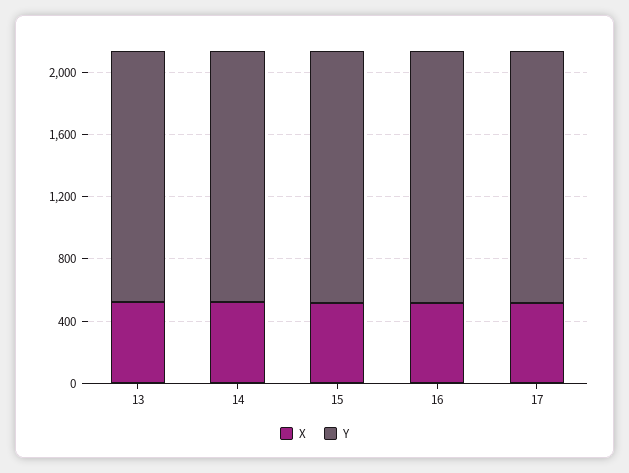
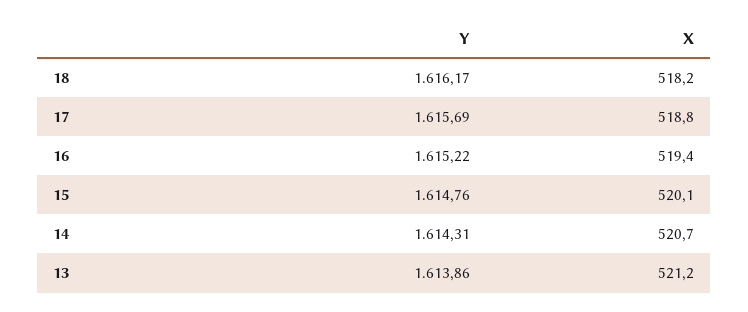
  {
    "X": {
      "13": 521.2,
      "14": 520.7,
      "15": 520.1,
      "16": 519.4,
-     "17": 518.8
+     "17": 518.8,
+     "18": 518.2
    },
    "Y": {
      "13": 1613.86,
      "14": 1614.31,
      "15": 1614.76,
      "16": 1615.22,
-     "17": 1615.69
+     "17": 1615.69,
+     "18": 1616.17
    }
  }

